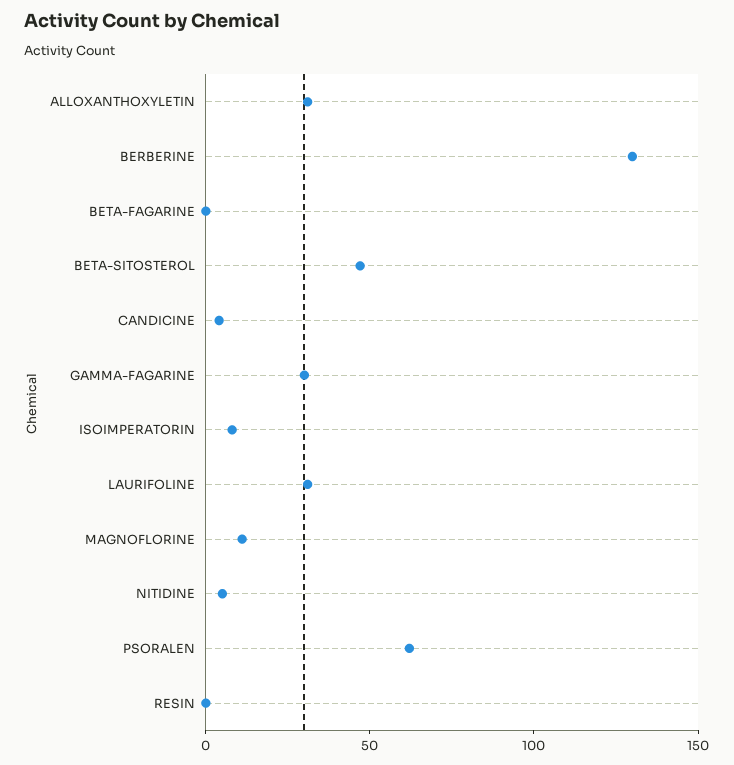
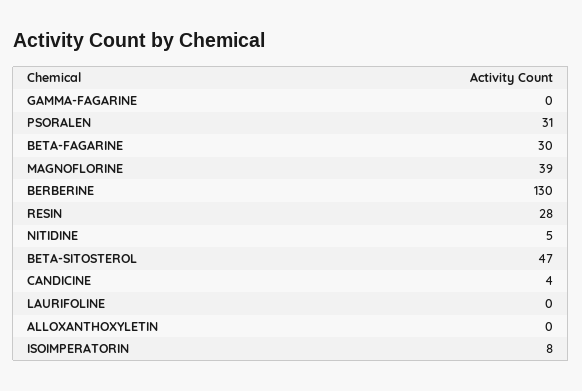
  {
-   "ALLOXANTHOXYLETIN": 30,
+   "ALLOXANTHOXYLETIN": 0,
    "BERBERINE": 130,
-   "BETA-FAGARINE": 0,
+   "BETA-FAGARINE": 30,
    "BETA-SITOSTEROL": 47,
    "CANDICINE": 4,
-   "GAMMA-FAGARINE": 30,
+   "GAMMA-FAGARINE": 0,
    "ISOIMPERATORIN": 8,
-   "LAURIFOLINE": 30,
+   "LAURIFOLINE": 0,
-   "MAGNOFLORINE": 10,
+   "MAGNOFLORINE": 39,
    "NITIDINE": 5,
-   "PSORALEN": 60,
+   "PSORALEN": 31,
-   "RESIN": 0
+   "RESIN": 28
  }

